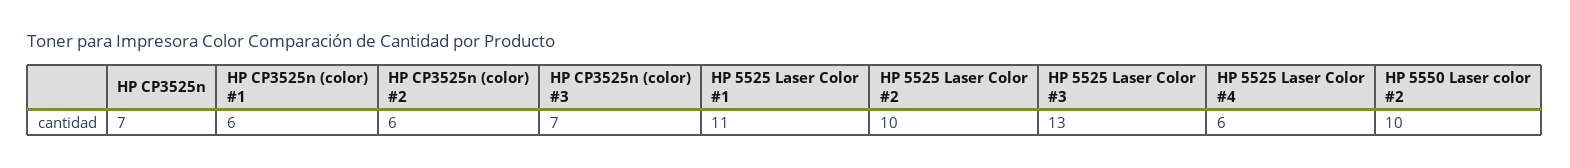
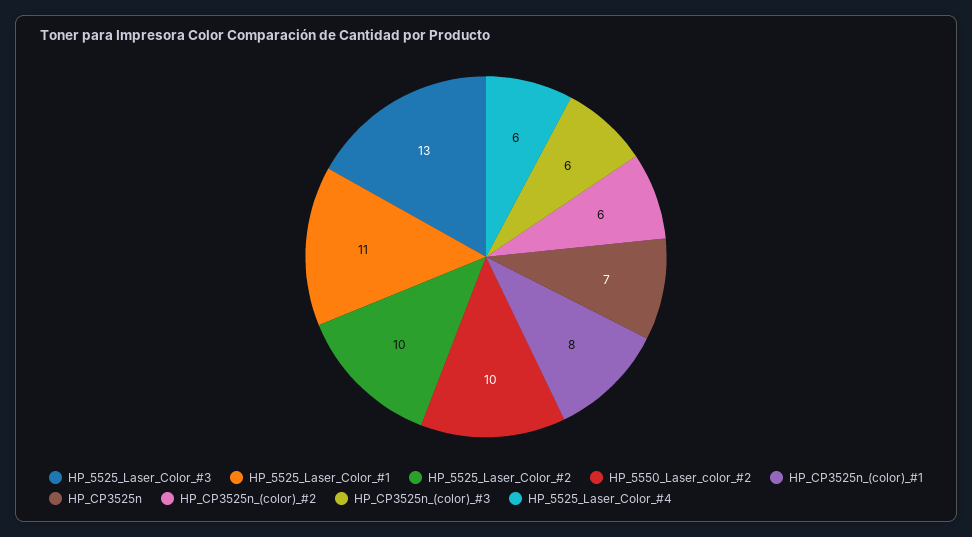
  {
    "HP CP3525n": 7,
-   "HP CP3525n (color) #1": 6,
+   "HP CP3525n (color) #1": 8,
    "HP CP3525n (color) #2": 6,
-   "HP CP3525n (color) #3": 7,
+   "HP CP3525n (color) #3": 6,
    "HP 5525 Laser Color #1": 11,
    "HP 5525 Laser Color #2": 10,
    "HP 5525 Laser Color #3": 13,
    "HP 5525 Laser Color #4": 6,
    "HP 5550 Laser color #2": 10
  }

